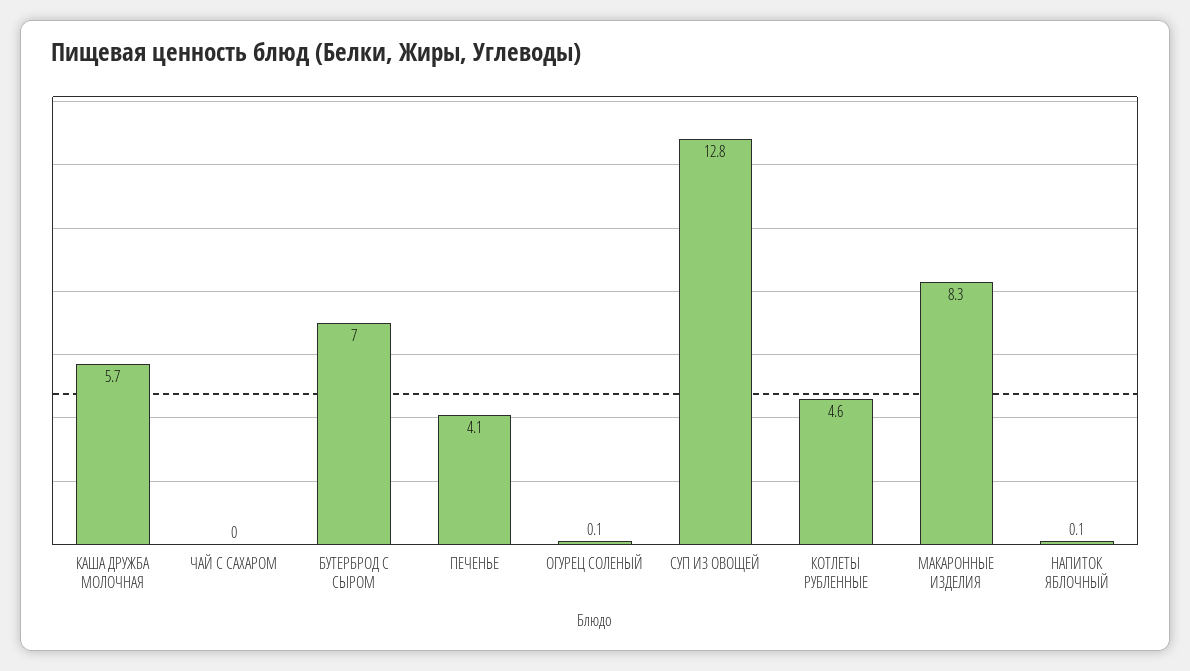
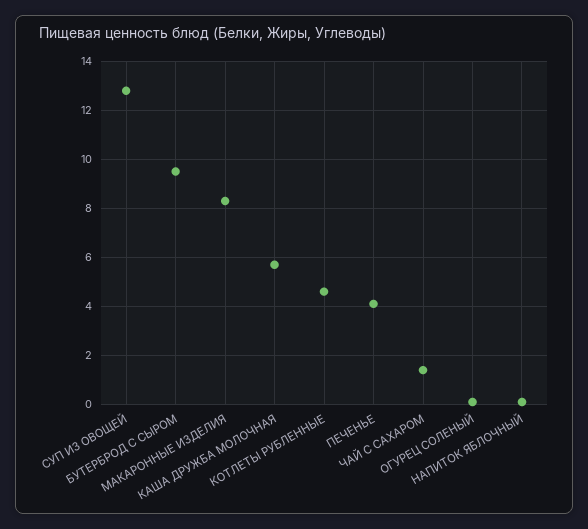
  {
    "КАША ДРУЖБА МОЛОЧНАЯ": 5.7,
-   "ЧАЙ С САХАРОМ": 0,
+   "ЧАЙ С САХАРОМ": 1.5,
-   "БУТЕРБРОД С СЫРОМ": 7,
+   "БУТЕРБРОД С СЫРОМ": 9.5,
    "ПЕЧЕНЬЕ": 4.1,
    "ОГУРЕЦ СОЛЕНЫЙ": 0.1,
    "СУП ИЗ ОВОЩЕЙ": 12.8,
    "КОТЛЕТЫ РУБЛЕННЫЕ": 4.6,
    "МАКАРОННЫЕ ИЗДЕЛИЯ": 8.3,
    "НАПИТОК ЯБЛОЧНЫЙ": 0.1
  }

